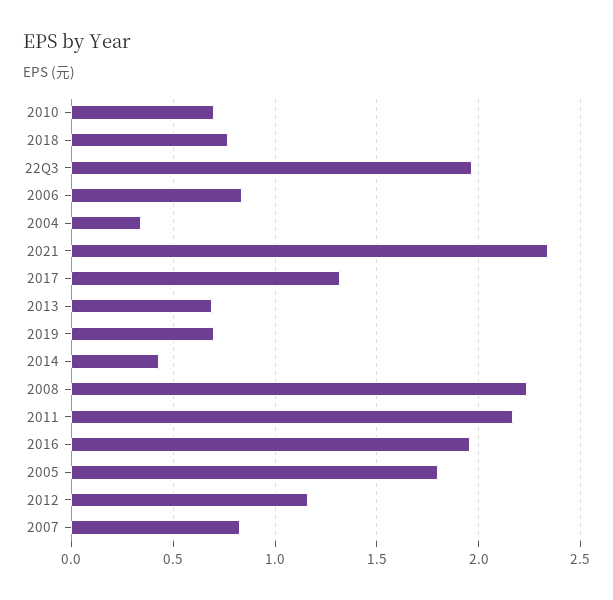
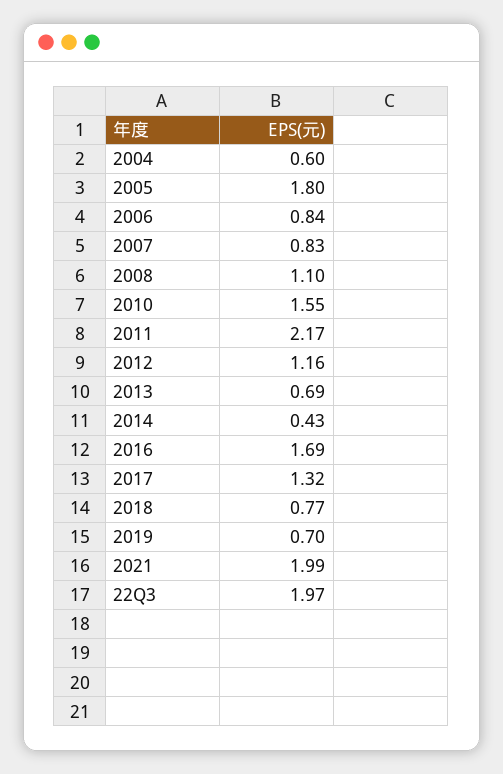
  {
-   "2010": 0.7,
+   "2010": 1.55,
    "2018": 0.77,
    "22Q3": 1.97,
    "2006": 0.84,
-   "2004": 0.35,
+   "2004": 0.6,
-   "2021": 2.35,
+   "2021": 1.99,
    "2017": 1.32,
    "2013": 0.69,
    "2019": 0.7,
    "2014": 0.43,
-   "2008": 2.25,
+   "2008": 1.1,
    "2011": 2.17,
-   "2016": 1.95,
+   "2016": 1.69,
    "2005": 1.8,
    "2012": 1.16,
    "2007": 0.83
  }

